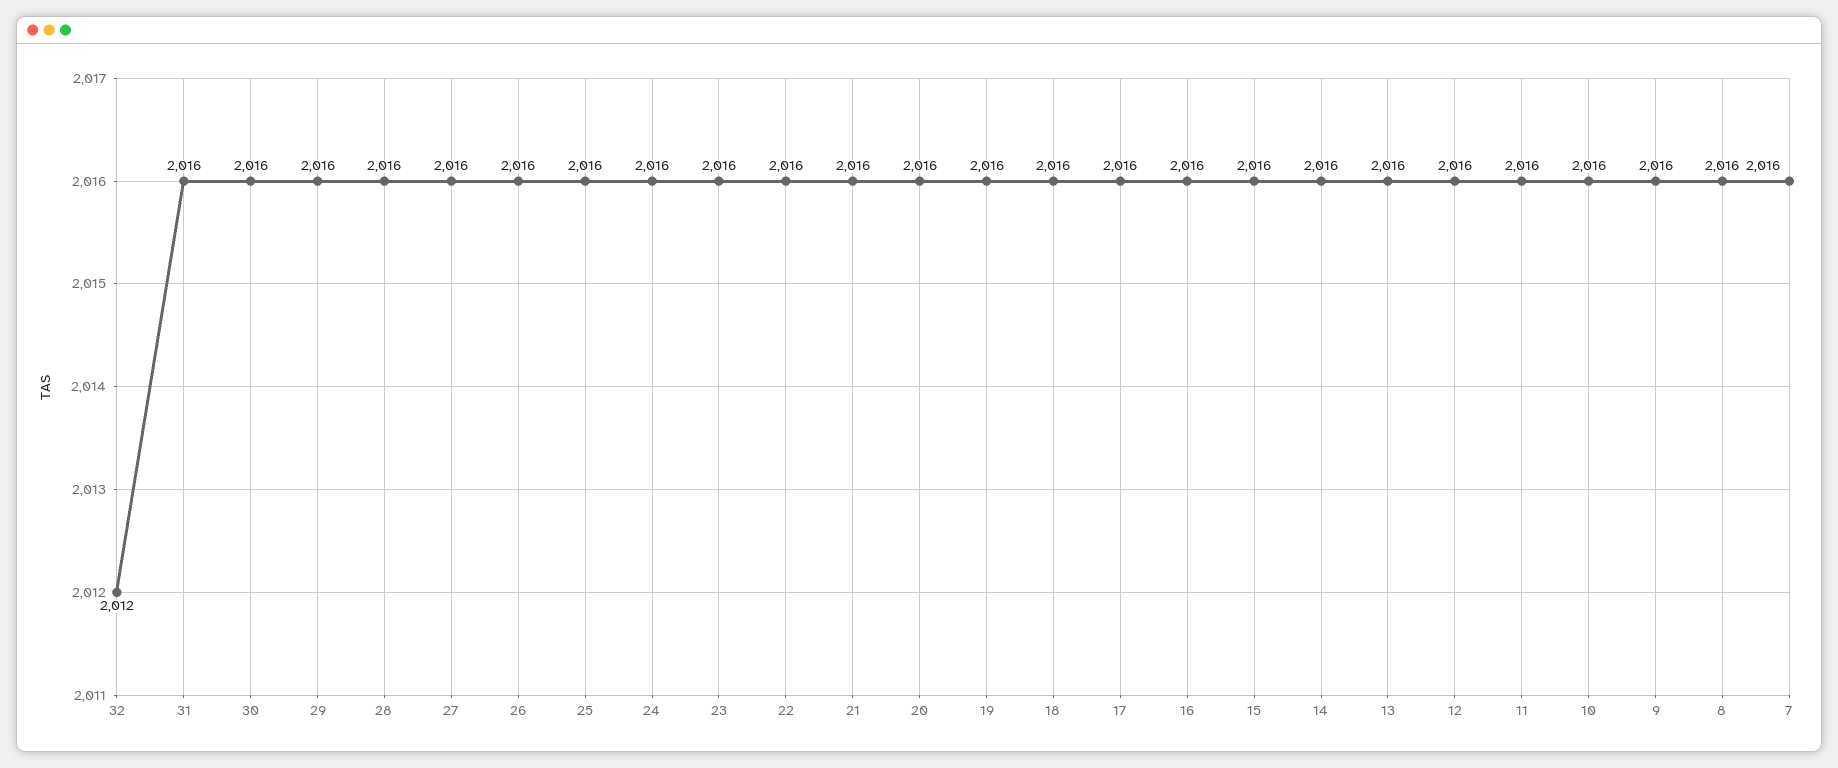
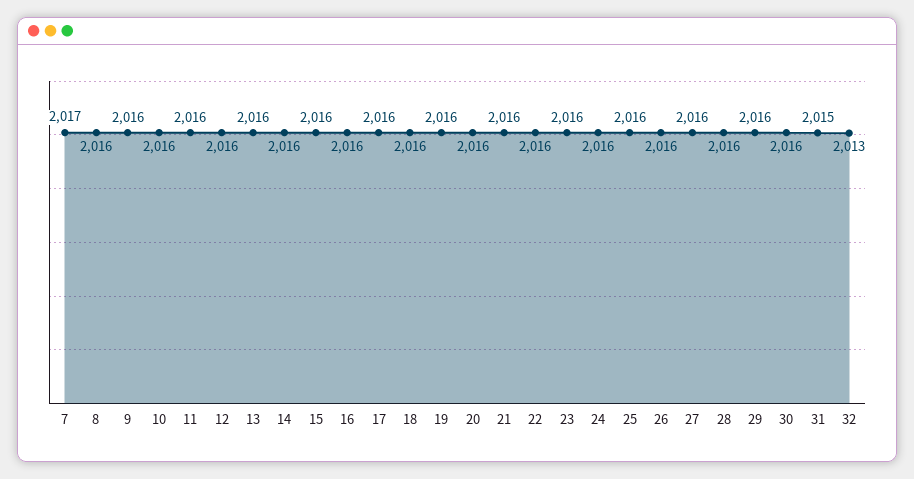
  {
-   "32": 2012,
+   "32": 2013,
-   "31": 2016,
+   "31": 2015,
    "30": 2016,
    "29": 2016,
    "28": 2016,
    "27": 2016,
    "26": 2016,
    "25": 2016,
    "24": 2016,
    "23": 2016,
    "22": 2016,
    "21": 2016,
    "20": 2016,
    "19": 2016,
    "18": 2016,
    "17": 2016,
    "16": 2016,
    "15": 2016,
    "14": 2016,
    "13": 2016,
    "12": 2016,
    "11": 2016,
    "10": 2016,
    "9": 2016,
    "8": 2016,
-   "7": 2016
+   "7": 2017
  }

